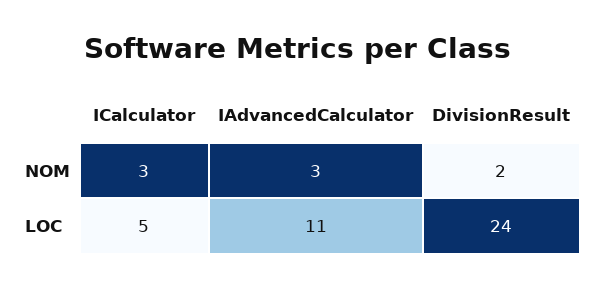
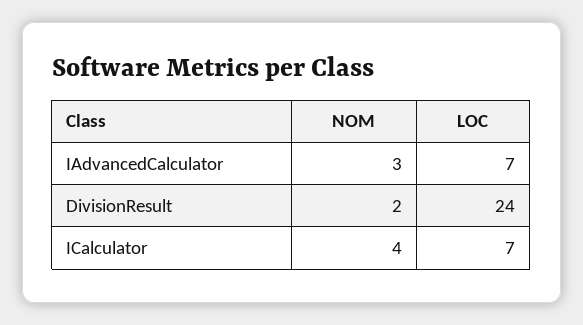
  {
    "ICalculator": {
-     "NOM": 3,
+     "NOM": 4,
-     "LOC": 5
+     "LOC": 7
    },
    "IAdvancedCalculator": {
      "NOM": 3,
-     "LOC": 11
+     "LOC": 7
    },
    "DivisionResult": {
      "NOM": 2,
      "LOC": 24
    }
  }

